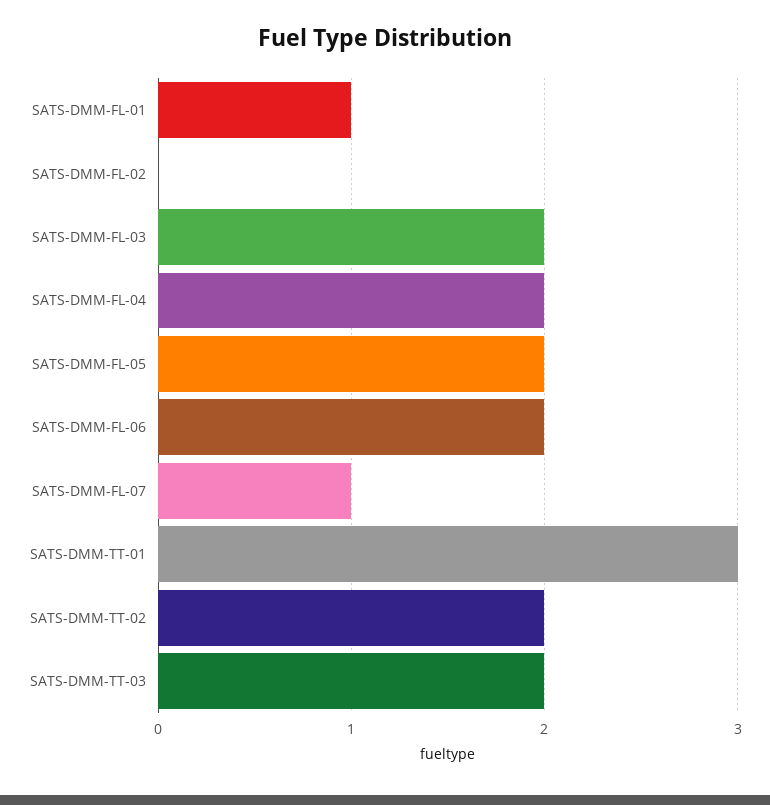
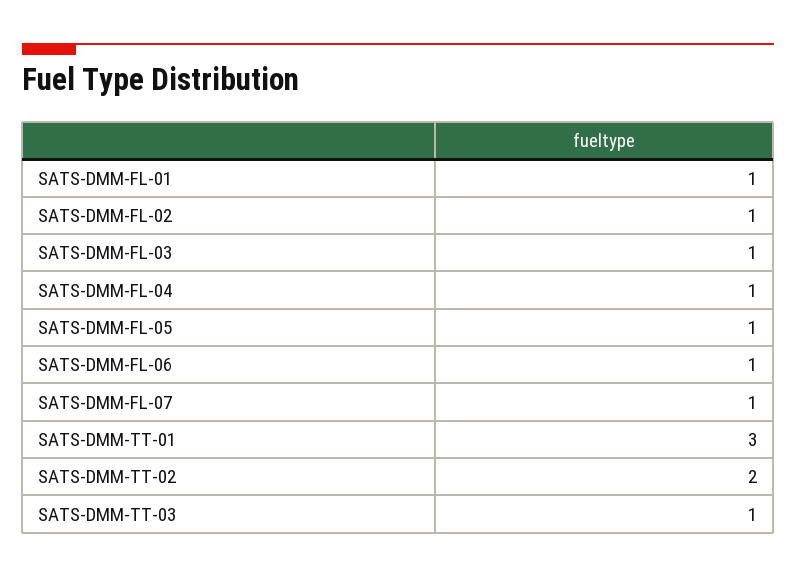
  {
    "SATS-DMM-FL-01": 1,
-   "SATS-DMM-FL-02": 0,
+   "SATS-DMM-FL-02": 1,
-   "SATS-DMM-FL-03": 2,
+   "SATS-DMM-FL-03": 1,
-   "SATS-DMM-FL-04": 2,
+   "SATS-DMM-FL-04": 1,
-   "SATS-DMM-FL-05": 2,
+   "SATS-DMM-FL-05": 1,
-   "SATS-DMM-FL-06": 2,
+   "SATS-DMM-FL-06": 1,
    "SATS-DMM-FL-07": 1,
    "SATS-DMM-TT-01": 3,
    "SATS-DMM-TT-02": 2,
-   "SATS-DMM-TT-03": 2
+   "SATS-DMM-TT-03": 1
  }

